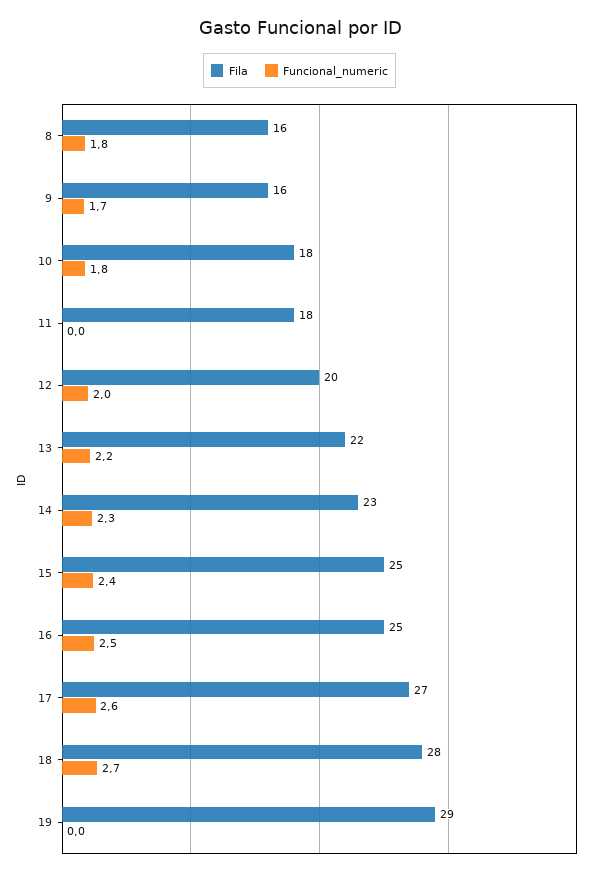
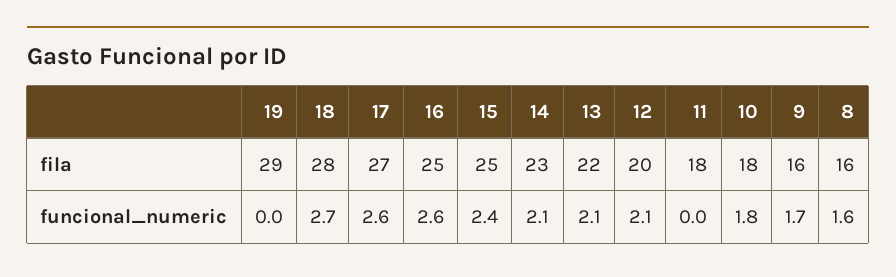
  {
    "Fila": {
      "8": 16,
      "9": 16,
      "10": 18,
      "11": 18,
      "12": 20,
      "13": 22,
      "14": 23,
      "15": 25,
      "16": 25,
      "17": 27,
      "18": 28,
      "19": 29
    },
    "Funcional_numeric": {
-     "8": 1.8,
+     "8": 1.6,
      "9": 1.7,
      "10": 1.8,
      "11": 0,
-     "12": 2,
+     "12": 2.1,
-     "13": 2.2,
+     "13": 2.1,
-     "14": 2.3,
+     "14": 2.1,
      "15": 2.4,
-     "16": 2.5,
+     "16": 2.6,
      "17": 2.6,
      "18": 2.7,
      "19": 0
    }
  }

